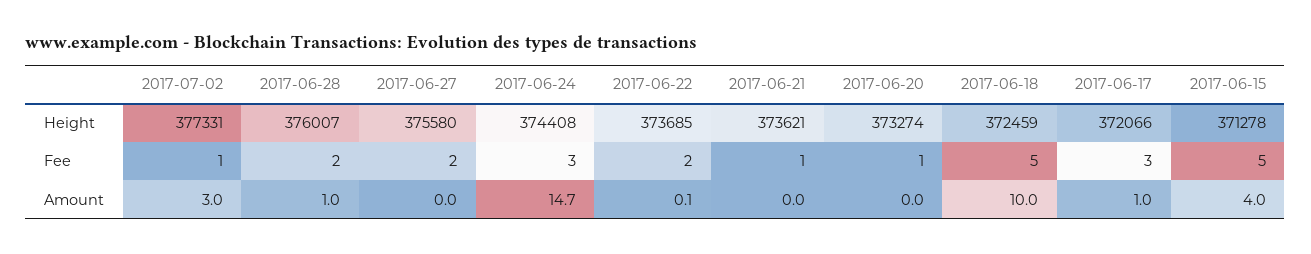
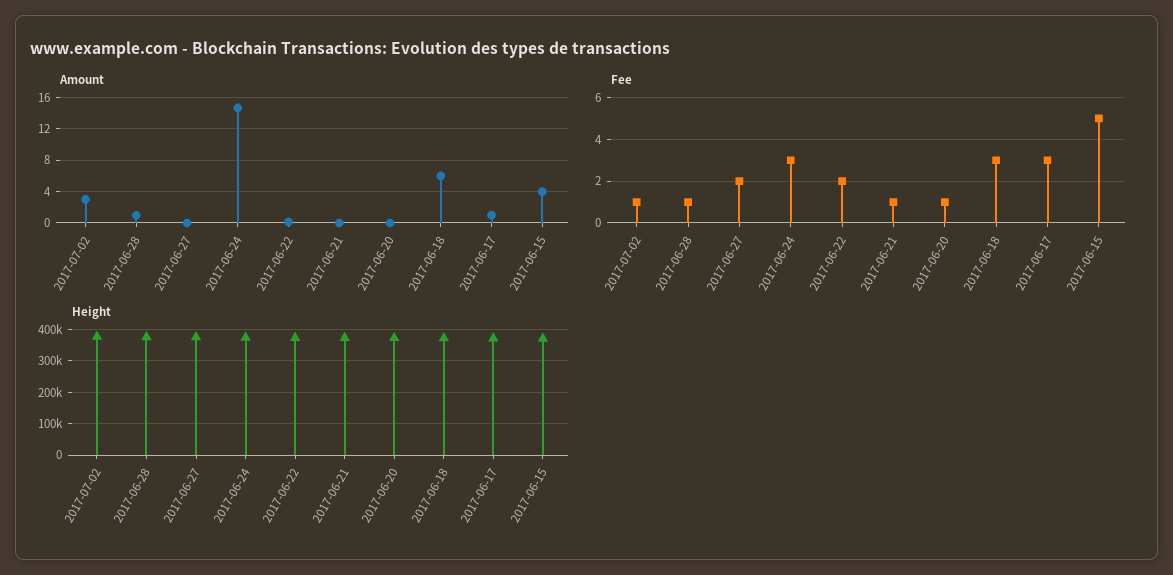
  {
    "Height": {
      "2017-07-02": 377331,
      "2017-06-28": 376007,
      "2017-06-27": 375580,
      "2017-06-24": 374408,
      "2017-06-22": 373685,
      "2017-06-21": 373621,
      "2017-06-20": 373274,
      "2017-06-18": 372459,
      "2017-06-17": 372066,
      "2017-06-15": 371278
    },
    "Fee": {
      "2017-07-02": 1,
-     "2017-06-28": 2,
+     "2017-06-28": 1,
      "2017-06-27": 2,
      "2017-06-24": 3,
      "2017-06-22": 2,
      "2017-06-21": 1,
      "2017-06-20": 1,
-     "2017-06-18": 5,
+     "2017-06-18": 3,
      "2017-06-17": 3,
      "2017-06-15": 5
    },
    "Amount": {
      "2017-07-02": 3,
      "2017-06-28": 1,
      "2017-06-27": 0,
      "2017-06-24": 14.7,
      "2017-06-22": 0.1,
      "2017-06-21": 0,
      "2017-06-20": 0,
-     "2017-06-18": 10,
+     "2017-06-18": 6,
      "2017-06-17": 1,
      "2017-06-15": 4
    }
  }

